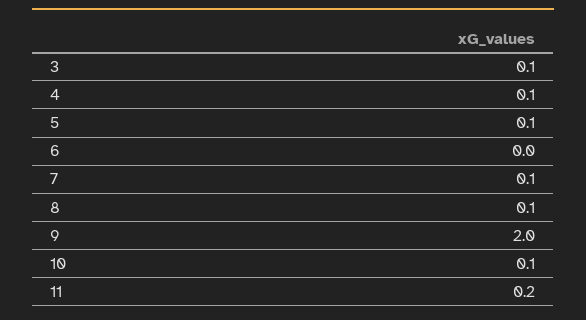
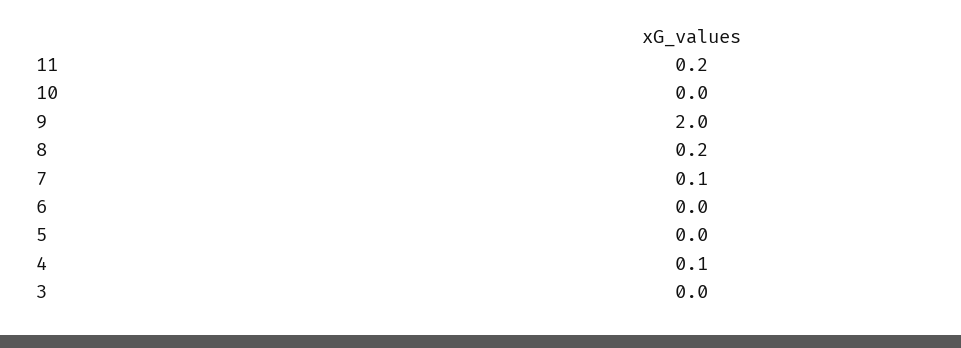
  {
-   "3": 0.1,
+   "3": 0,
    "4": 0.1,
-   "5": 0.1,
+   "5": 0,
    "6": 0,
    "7": 0.1,
-   "8": 0.1,
+   "8": 0.2,
    "9": 2,
-   "10": 0.1,
+   "10": 0,
    "11": 0.2
  }

